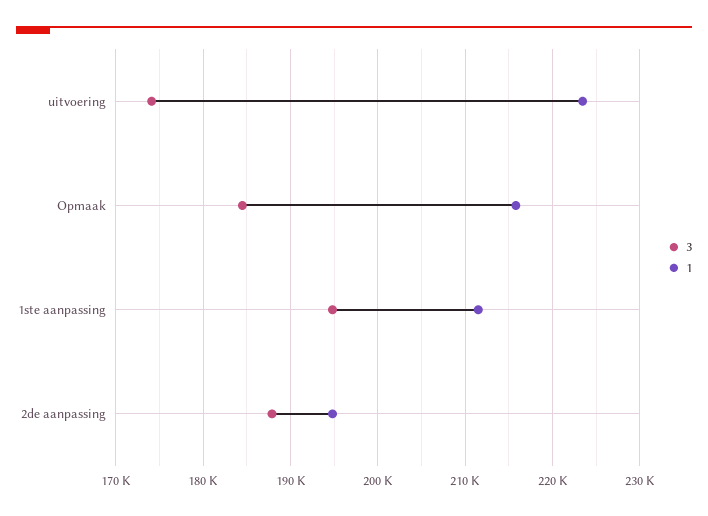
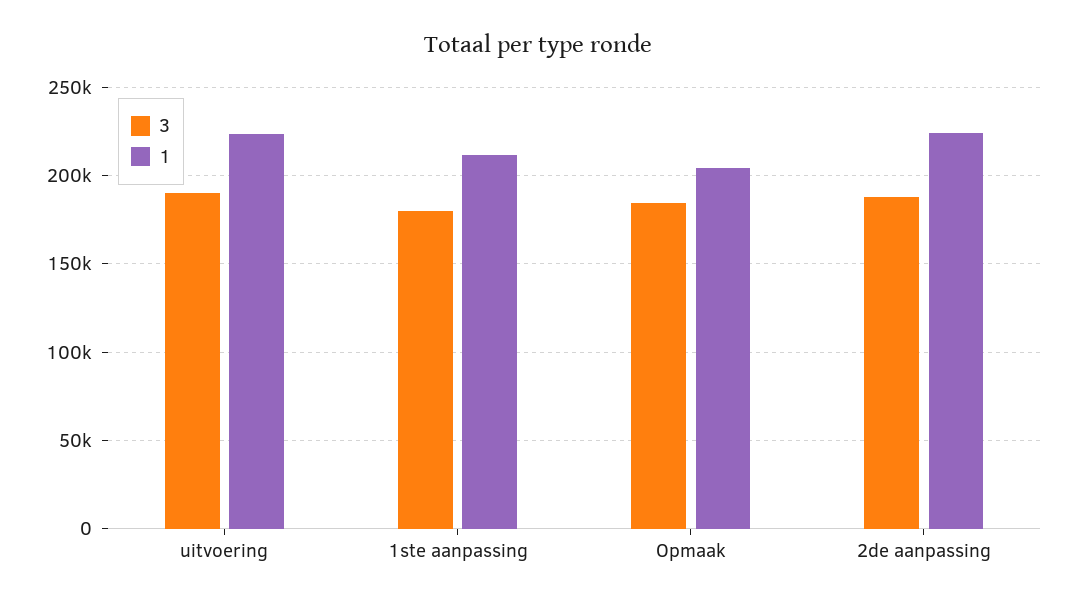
  {
    "3": {
-     "uitvoering": 174000,
+     "uitvoering": 190000,
      "Opmaak": 184000,
-     "1ste aanpassing": 195000,
+     "1ste aanpassing": 180000,
      "2de aanpassing": 188000
    },
    "1": {
      "uitvoering": 223000,
-     "Opmaak": 216000,
+     "Opmaak": 205000,
      "1ste aanpassing": 211000,
-     "2de aanpassing": 195000
+     "2de aanpassing": 225000
    }
  }

